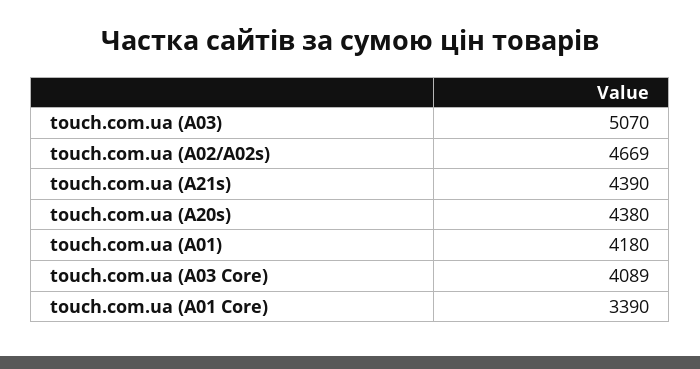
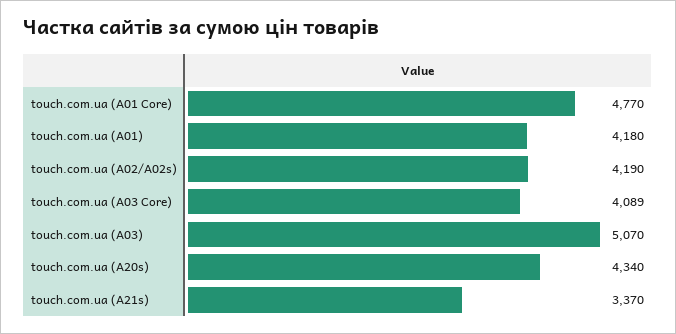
  {
    "touch.com.ua (A03)": 5070,
-   "touch.com.ua (A02/A02s)": 4669,
+   "touch.com.ua (A02/A02s)": 4190,
-   "touch.com.ua (A21s)": 4390,
+   "touch.com.ua (A21s)": 3370,
-   "touch.com.ua (A20s)": 4380,
+   "touch.com.ua (A20s)": 4340,
    "touch.com.ua (A01)": 4180,
    "touch.com.ua (A03 Core)": 4089,
-   "touch.com.ua (A01 Core)": 3390
+   "touch.com.ua (A01 Core)": 4770
  }

